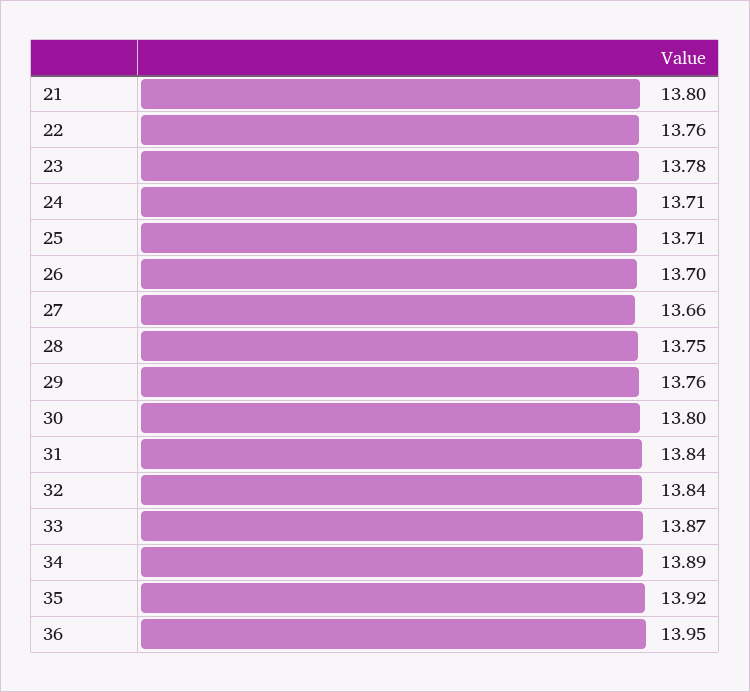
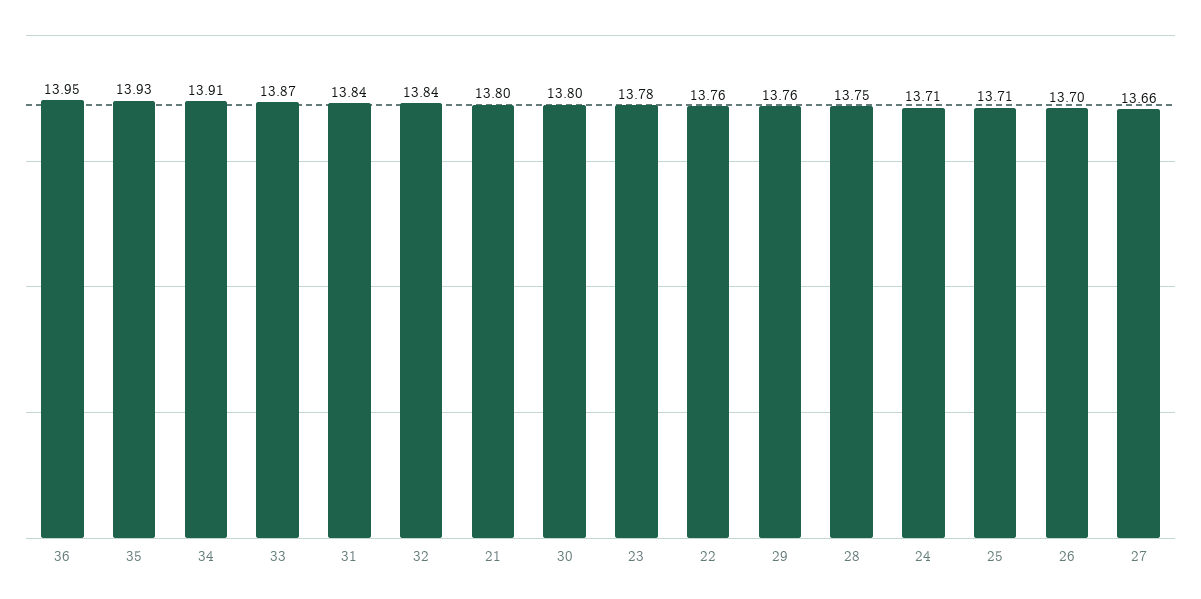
  {
    "21": 13.8,
    "22": 13.76,
    "23": 13.78,
    "24": 13.71,
    "25": 13.71,
    "26": 13.7,
    "27": 13.66,
    "28": 13.75,
    "29": 13.76,
    "30": 13.8,
    "31": 13.84,
    "32": 13.84,
    "33": 13.87,
-   "34": 13.89,
+   "34": 13.91,
-   "35": 13.92,
+   "35": 13.93,
    "36": 13.95
  }

